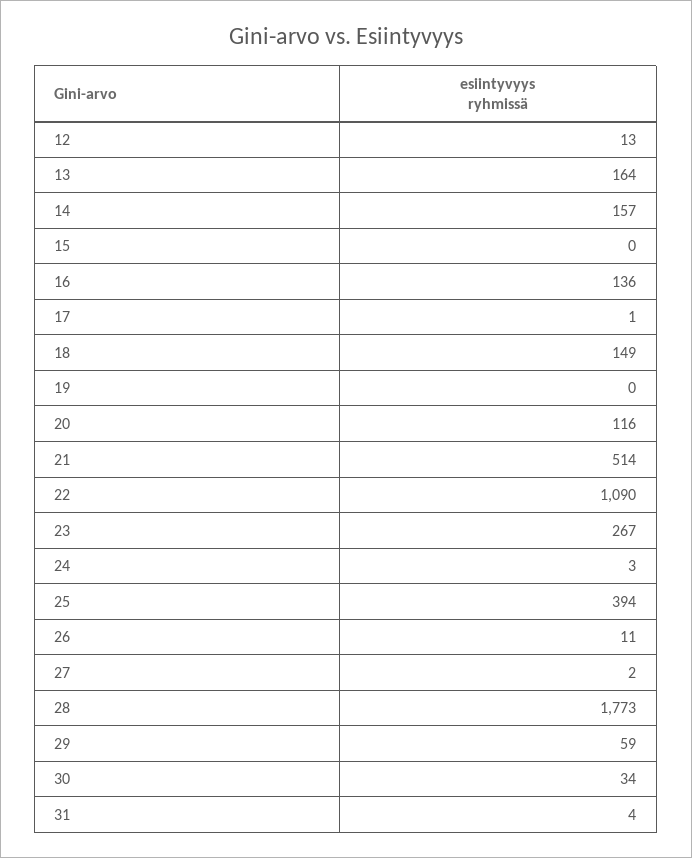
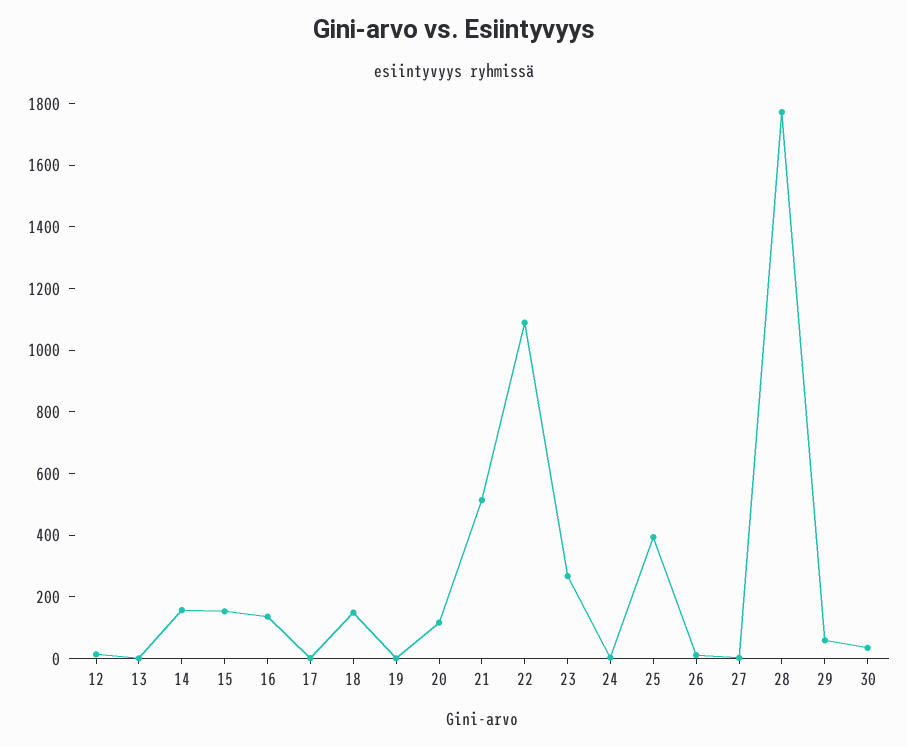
  {
    "12": 13,
-   "13": 164,
+   "13": 0,
    "14": 157,
-   "15": 0,
+   "15": 150,
    "16": 136,
    "17": 1,
    "18": 149,
    "19": 0,
    "20": 116,
    "21": 514,
    "22": 1090,
    "23": 267,
    "24": 3,
    "25": 394,
    "26": 11,
    "27": 2,
    "28": 1773,
    "29": 59,
-   "30": 34,
+   "30": 34
-   "31": 4
  }

